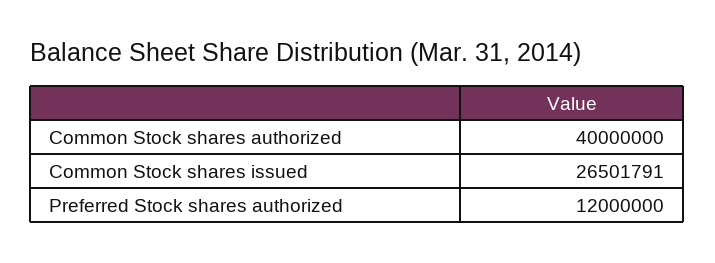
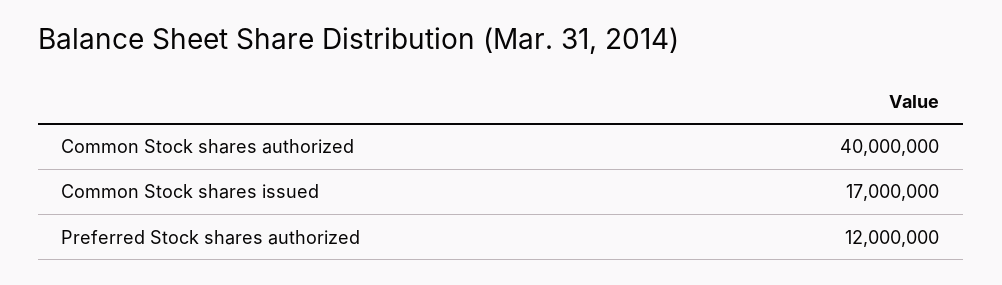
  {
    "Common Stock shares authorized": 40000000,
-   "Common Stock shares issued": 26501791,
+   "Common Stock shares issued": 17000000,
    "Preferred Stock shares authorized": 12000000
  }

